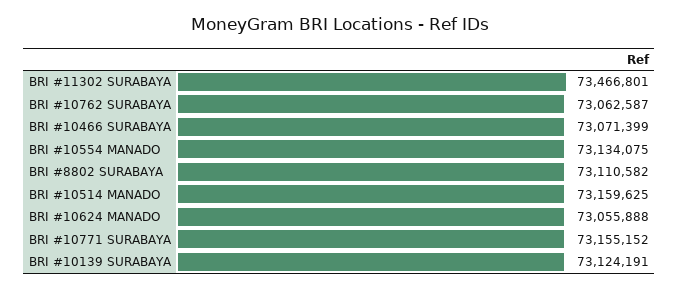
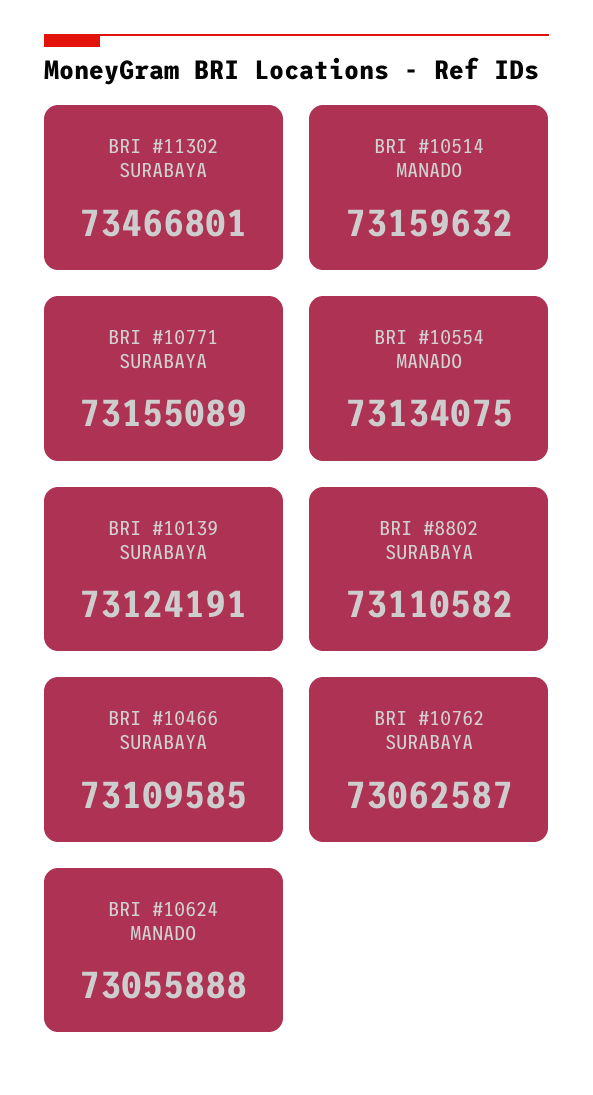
  {
    "BRI #11302 SURABAYA": 73466801,
    "BRI #10762 SURABAYA": 73062587,
-   "BRI #10466 SURABAYA": 73071399,
+   "BRI #10466 SURABAYA": 73109585,
    "BRI #10554 MANADO": 73134075,
    "BRI #8802 SURABAYA": 73110582,
-   "BRI #10514 MANADO": 73159625,
+   "BRI #10514 MANADO": 73159632,
    "BRI #10624 MANADO": 73055888,
-   "BRI #10771 SURABAYA": 73155152,
+   "BRI #10771 SURABAYA": 73155089,
    "BRI #10139 SURABAYA": 73124191
  }

